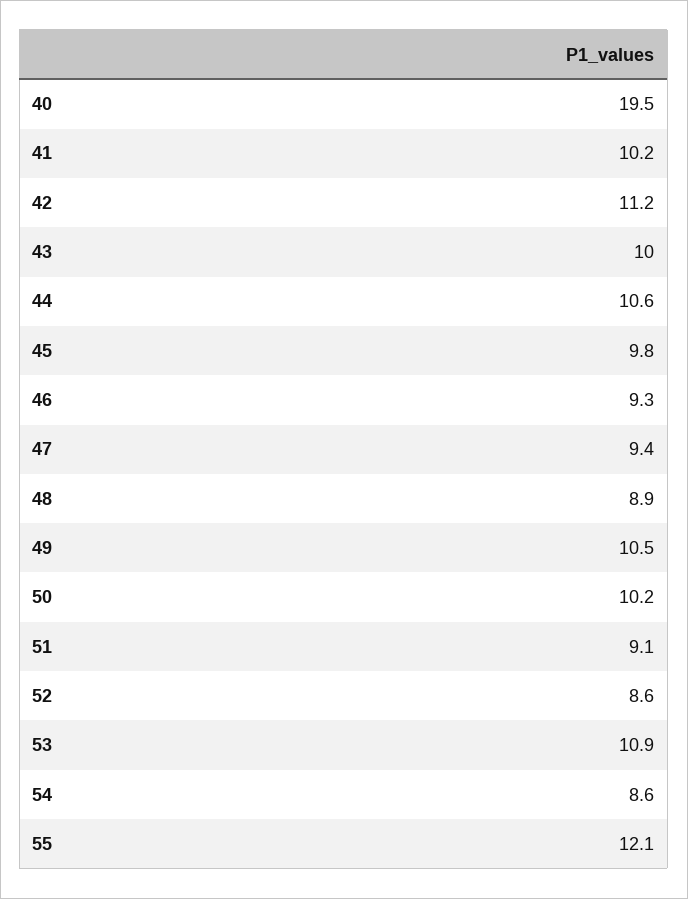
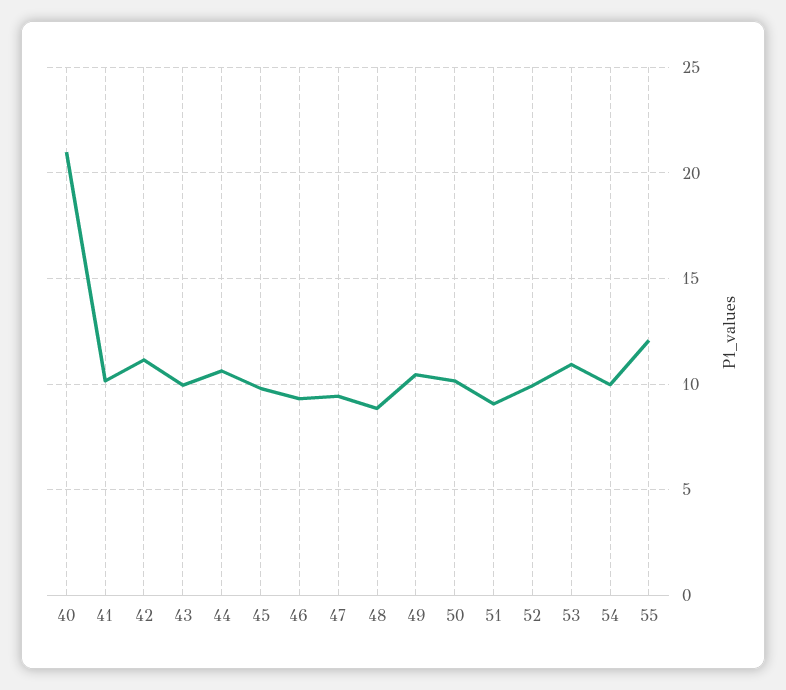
  {
-   "40": 19.5,
+   "40": 21,
    "41": 10.2,
    "42": 11.2,
    "43": 10,
    "44": 10.6,
    "45": 9.8,
    "46": 9.3,
    "47": 9.4,
    "48": 8.9,
    "49": 10.5,
    "50": 10.2,
    "51": 9.1,
-   "52": 8.6,
+   "52": 10,
    "53": 10.9,
-   "54": 8.6,
+   "54": 10,
    "55": 12.1
  }

